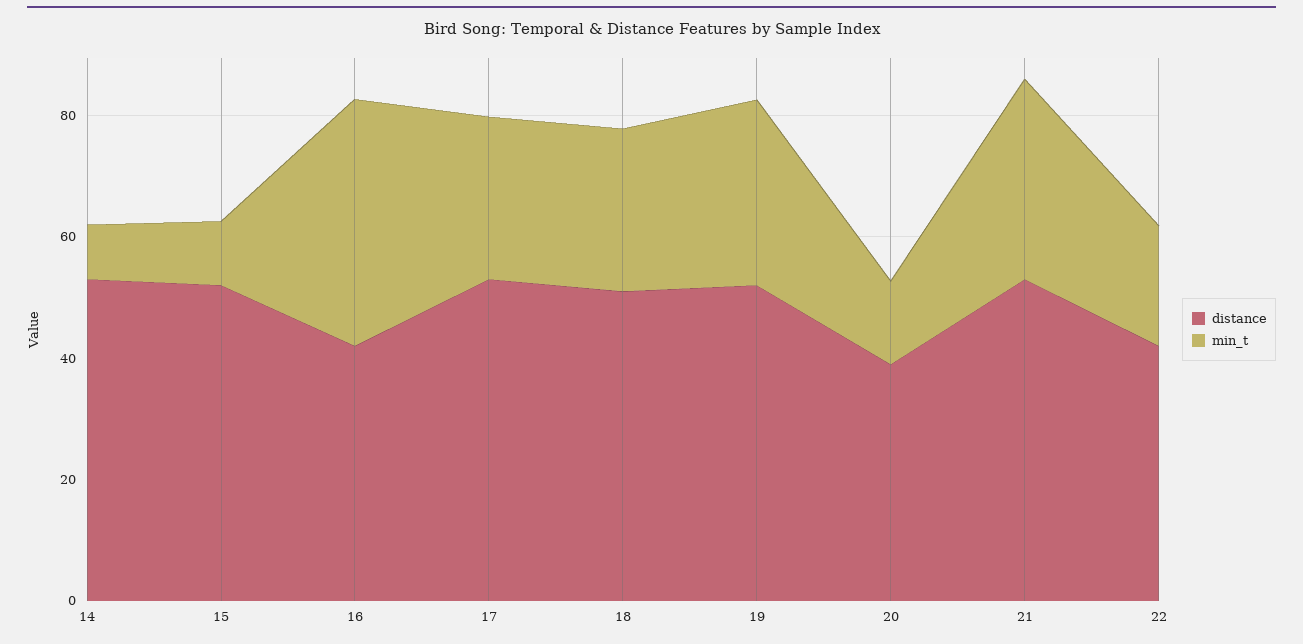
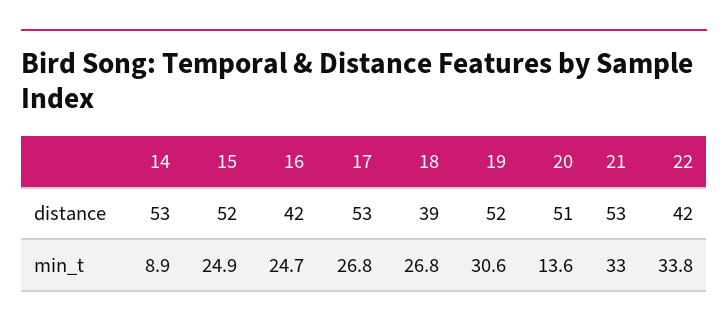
  {
    "distance": {
      "14": 53,
      "15": 52,
      "16": 42,
      "17": 53,
-     "18": 50,
+     "18": 39,
      "19": 52,
-     "20": 40,
+     "20": 51,
      "21": 53,
      "22": 42
    },
    "min_t": {
      "14": 8.9,
-     "15": 10,
+     "15": 24.9,
-     "16": 40,
+     "16": 24.7,
      "17": 26.8,
      "18": 26.8,
      "19": 30.6,
      "20": 13.6,
      "21": 33,
-     "22": 20
+     "22": 33.8
    }
  }

